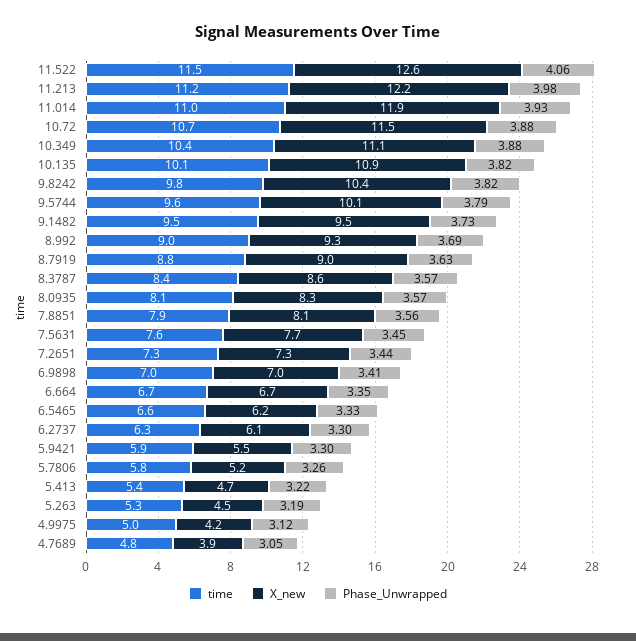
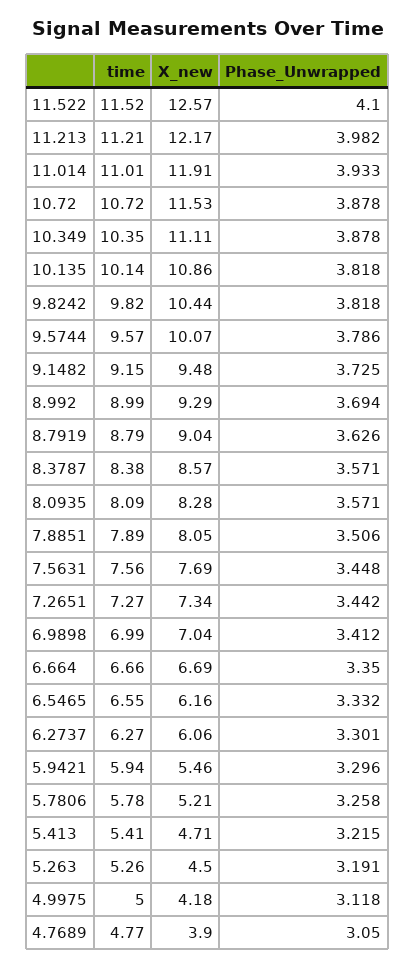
  {
    "time": {
      "11.522": 11.52,
      "11.213": 11.21,
      "11.014": 11.01,
      "10.72": 10.72,
      "10.349": 10.35,
      "10.135": 10.14,
      "9.8242": 9.82,
      "9.5744": 9.57,
-     "9.1482": 9.5,
+     "9.1482": 9.15,
      "8.992": 8.99,
      "8.7919": 8.79,
      "8.3787": 8.38,
      "8.0935": 8.09,
      "7.8851": 7.89,
      "7.5631": 7.56,
      "7.2651": 7.27,
      "6.9898": 6.99,
      "6.664": 6.66,
      "6.5465": 6.55,
      "6.2737": 6.27,
      "5.9421": 5.94,
      "5.7806": 5.78,
      "5.413": 5.41,
      "5.263": 5.26,
      "4.9975": 5,
      "4.7689": 4.77
    },
    "X_new": {
      "11.522": 12.57,
      "11.213": 12.17,
      "11.014": 11.91,
      "10.72": 11.53,
      "10.349": 11.11,
      "10.135": 10.86,
      "9.8242": 10.44,
      "9.5744": 10.07,
      "9.1482": 9.48,
      "8.992": 9.29,
      "8.7919": 9.04,
      "8.3787": 8.57,
      "8.0935": 8.28,
      "7.8851": 8.05,
      "7.5631": 7.69,
      "7.2651": 7.34,
      "6.9898": 7.04,
      "6.664": 6.69,
      "6.5465": 6.16,
      "6.2737": 6.06,
      "5.9421": 5.46,
      "5.7806": 5.21,
      "5.413": 4.71,
      "5.263": 4.5,
      "4.9975": 4.18,
      "4.7689": 3.9
    },
    "Phase_Unwrapped": {
-     "11.522": 4.06,
+     "11.522": 4.1,
      "11.213": 3.982,
      "11.014": 3.933,
      "10.72": 3.878,
      "10.349": 3.878,
      "10.135": 3.818,
      "9.8242": 3.818,
      "9.5744": 3.786,
      "9.1482": 3.725,
      "8.992": 3.694,
      "8.7919": 3.626,
      "8.3787": 3.571,
      "8.0935": 3.571,
-     "7.8851": 3.56,
+     "7.8851": 3.506,
      "7.5631": 3.448,
      "7.2651": 3.442,
      "6.9898": 3.412,
      "6.664": 3.35,
      "6.5465": 3.332,
      "6.2737": 3.301,
      "5.9421": 3.296,
      "5.7806": 3.258,
      "5.413": 3.215,
      "5.263": 3.191,
      "4.9975": 3.118,
      "4.7689": 3.05
    }
  }

